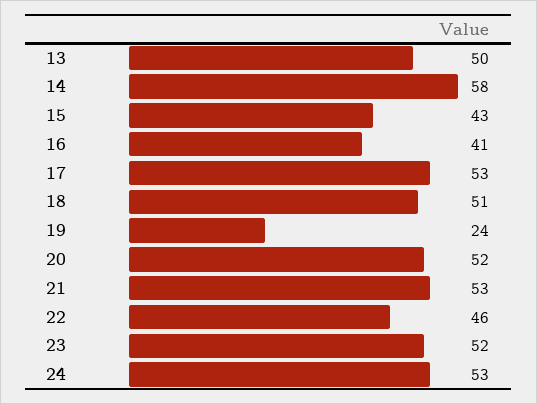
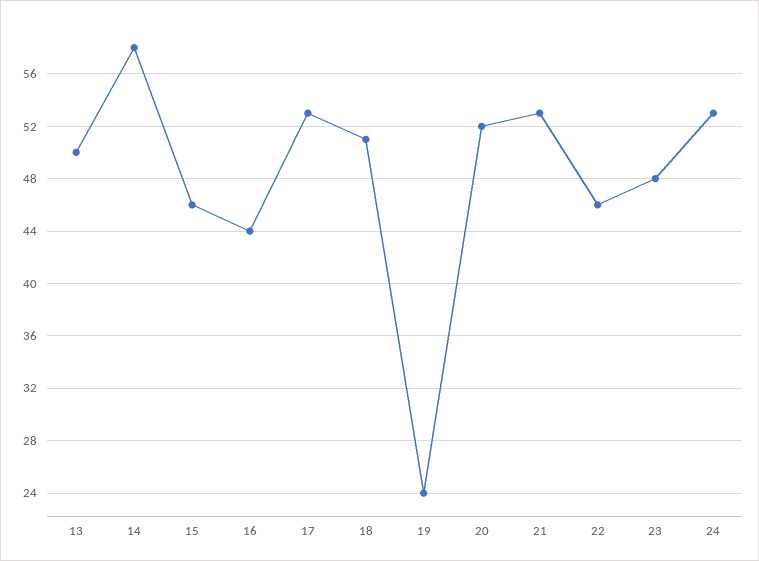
  {
    "13": 50,
    "14": 58,
-   "15": 43,
+   "15": 46,
-   "16": 41,
+   "16": 44,
    "17": 53,
    "18": 51,
    "19": 24,
    "20": 52,
    "21": 53,
    "22": 46,
-   "23": 52,
+   "23": 48,
    "24": 53
  }

